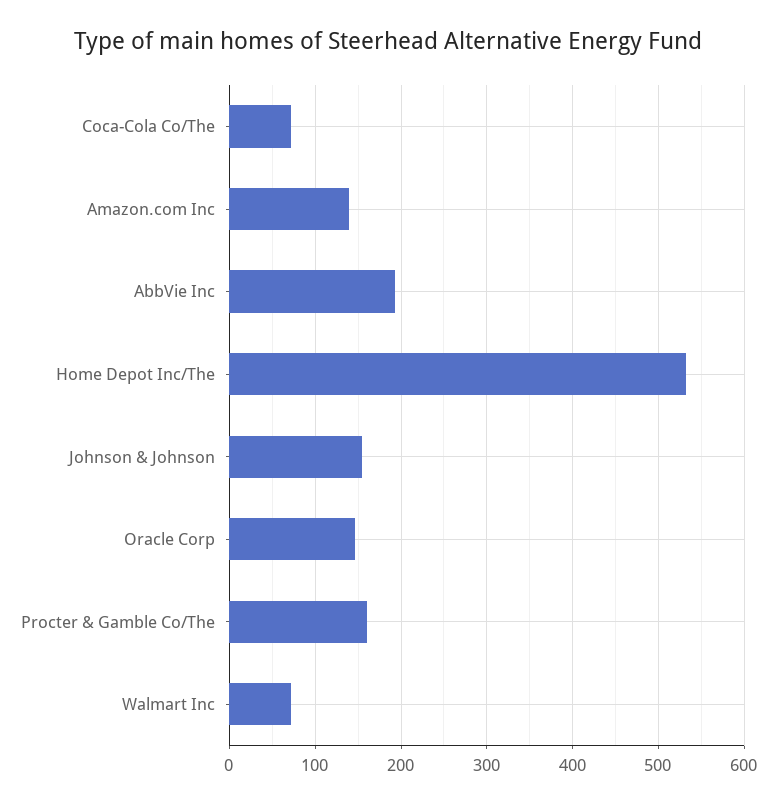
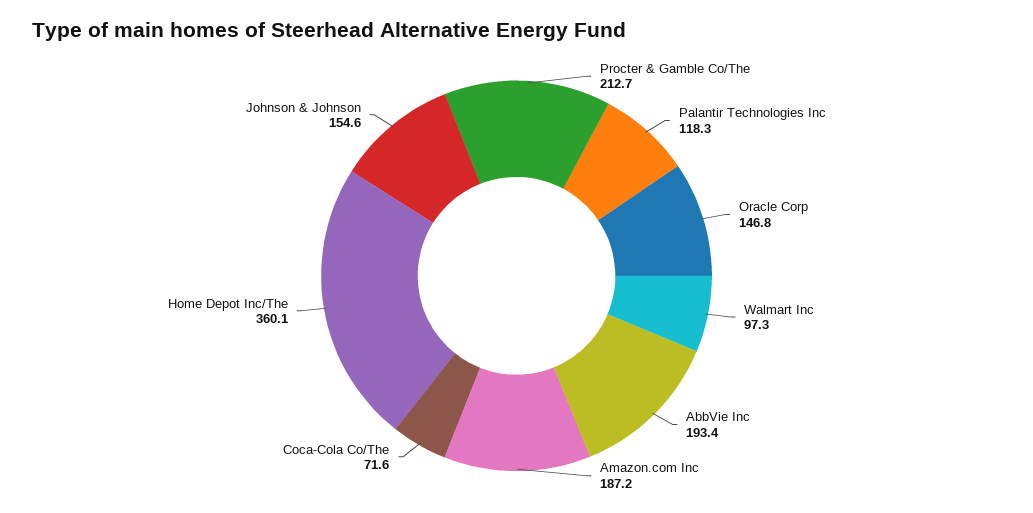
  {
    "Coca-Cola Co/The": 71.6,
-   "Amazon.com Inc": 140,
+   "Amazon.com Inc": 187.2,
    "AbbVie Inc": 193.4,
-   "Home Depot Inc/The": 530,
+   "Home Depot Inc/The": 360.1,
    "Johnson & Johnson": 154.6,
    "Oracle Corp": 146.8,
-   "Procter & Gamble Co/The": 160,
+   "Procter & Gamble Co/The": 212.7,
-   "Walmart Inc": 70
+   "Walmart Inc": 97.3,
+   "Palantir Technologies Inc": 118.3
  }

